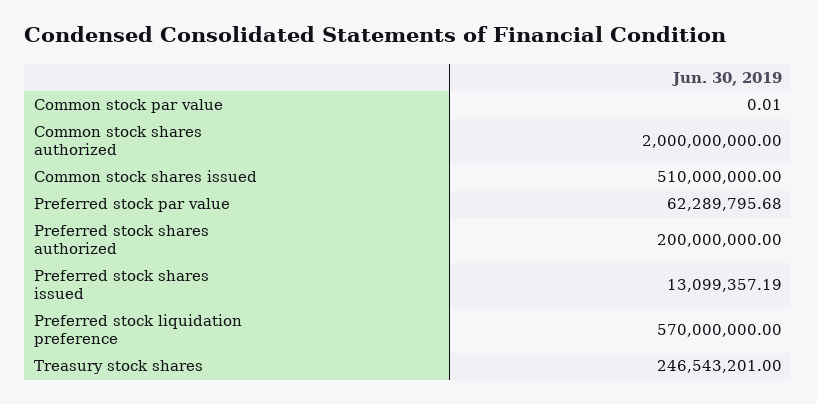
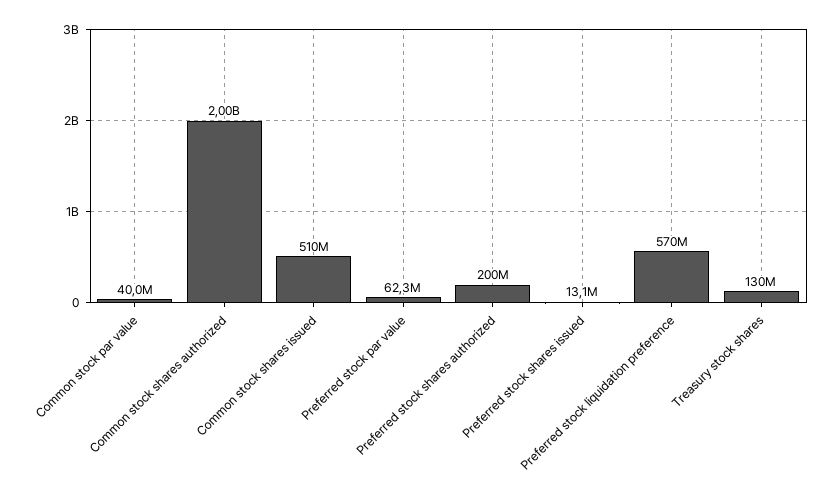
  {
-   "Common stock par value": 0.01,
+   "Common stock par value": 40000000,
    "Common stock shares authorized": 2000000000,
    "Common stock shares issued": 510000000,
    "Preferred stock par value": 62289795.68,
    "Preferred stock shares authorized": 200000000,
    "Preferred stock shares issued": 13099357.19,
    "Preferred stock liquidation preference": 570000000,
-   "Treasury stock shares": 246543201
+   "Treasury stock shares": 130000000
  }

